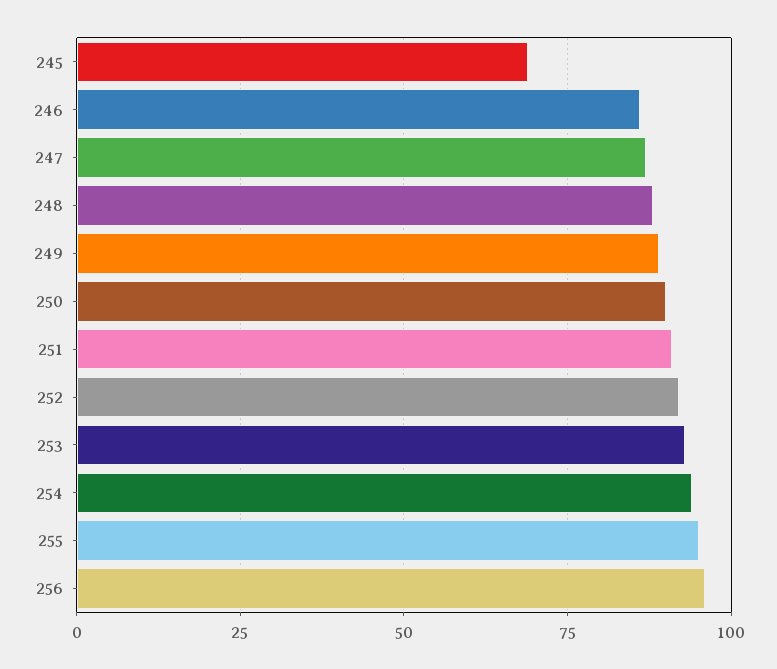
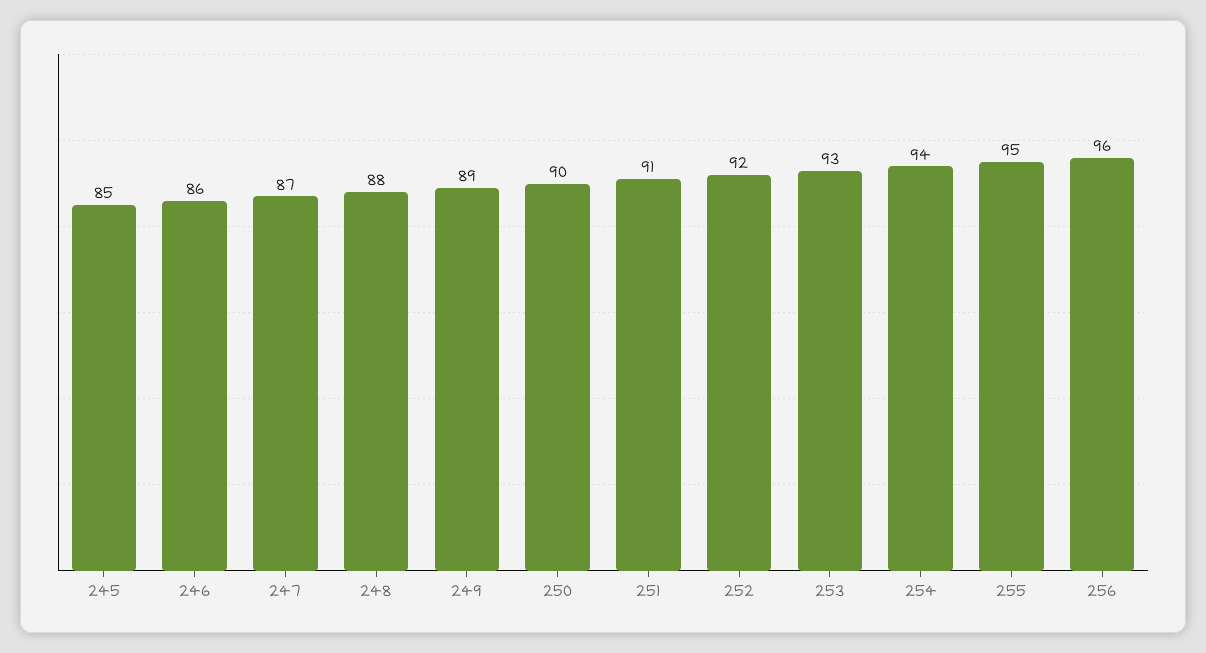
  {
-   "245": 70,
+   "245": 85,
    "246": 86,
    "247": 87,
    "248": 88,
    "249": 89,
    "250": 90,
    "251": 91,
    "252": 92,
    "253": 93,
    "254": 94,
    "255": 95,
    "256": 96
  }

